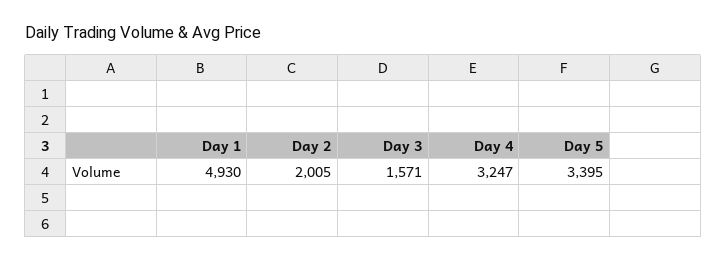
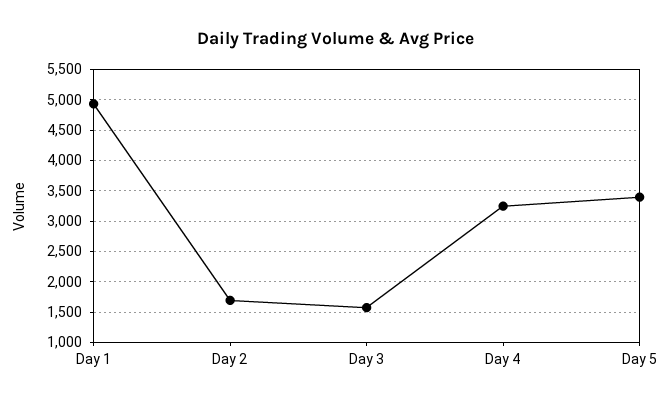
  {
    "Day 1": 4930,
-   "Day 2": 2005,
+   "Day 2": 1700,
    "Day 3": 1571,
    "Day 4": 3247,
    "Day 5": 3395
  }

